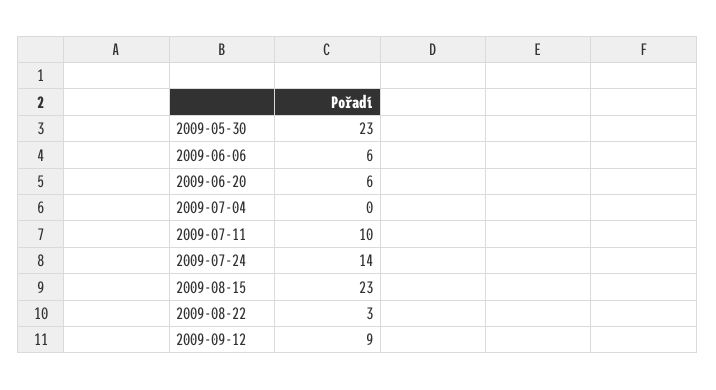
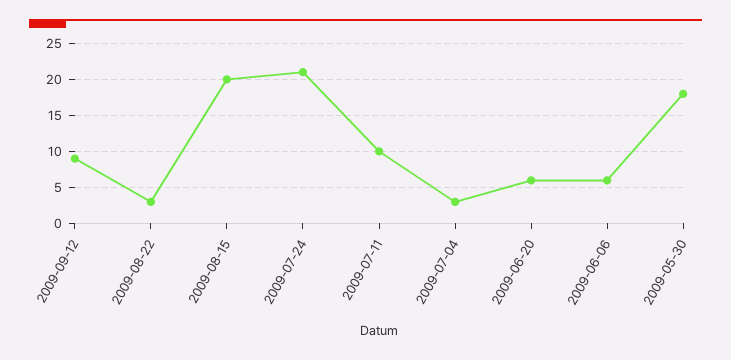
  {
-   "2009-05-30": 23,
+   "2009-05-30": 18,
    "2009-06-06": 6,
    "2009-06-20": 6,
-   "2009-07-04": 0,
+   "2009-07-04": 3,
    "2009-07-11": 10,
-   "2009-07-24": 14,
+   "2009-07-24": 21,
-   "2009-08-15": 23,
+   "2009-08-15": 20,
    "2009-08-22": 3,
    "2009-09-12": 9
  }

